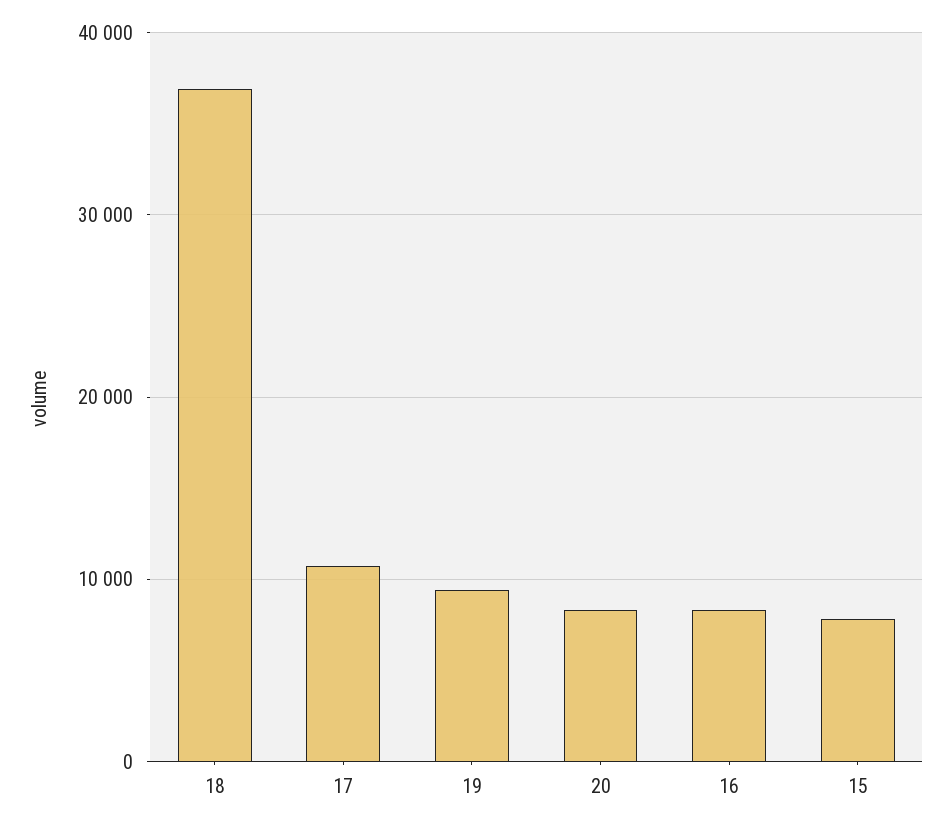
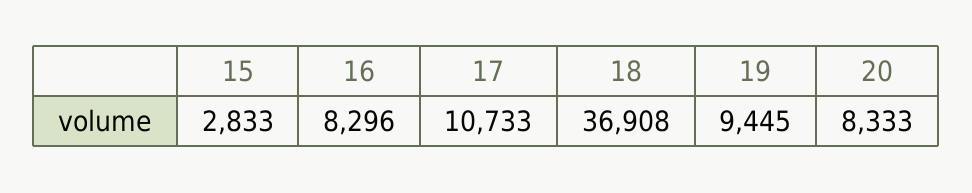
  {
    "18": 36908,
    "17": 10733,
    "19": 9445,
    "20": 8333,
    "16": 8296,
-   "15": 8000
+   "15": 2833
  }

